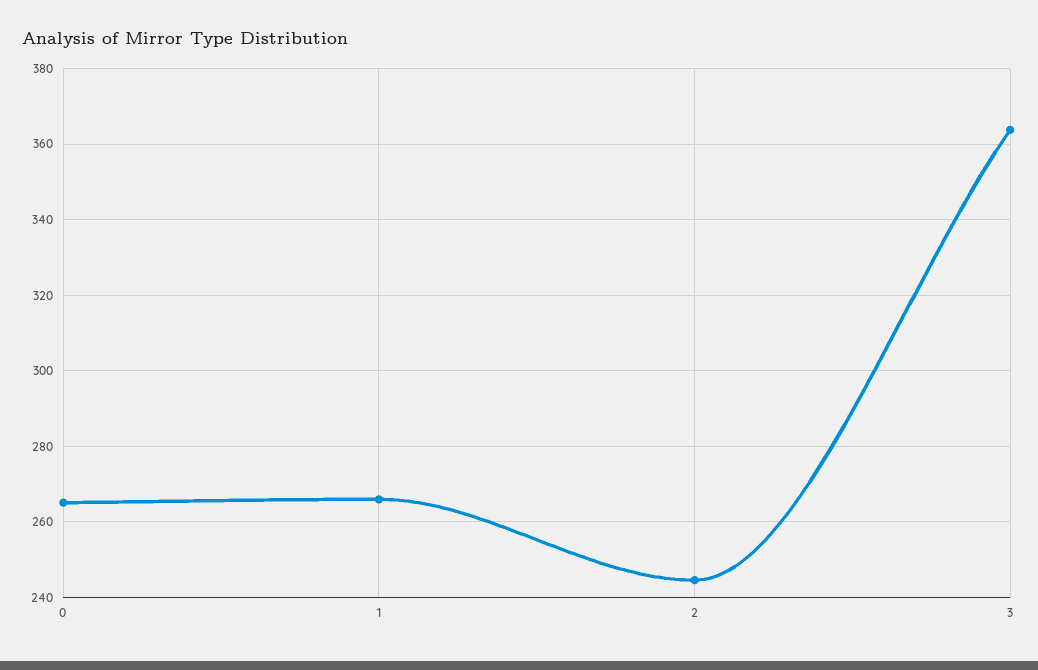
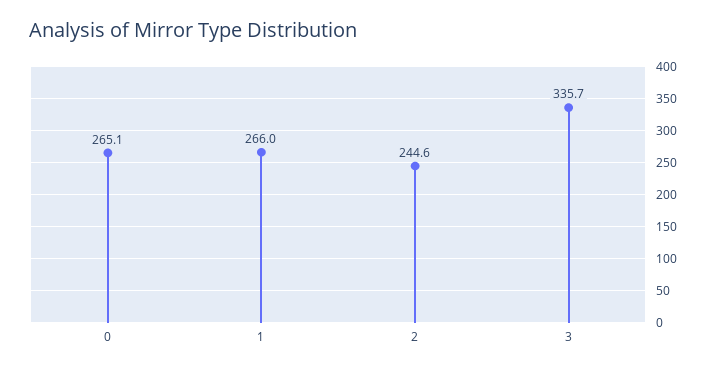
  {
    "0": 265.1,
    "1": 266,
    "2": 244.6,
-   "3": 364
+   "3": 335.7
  }

